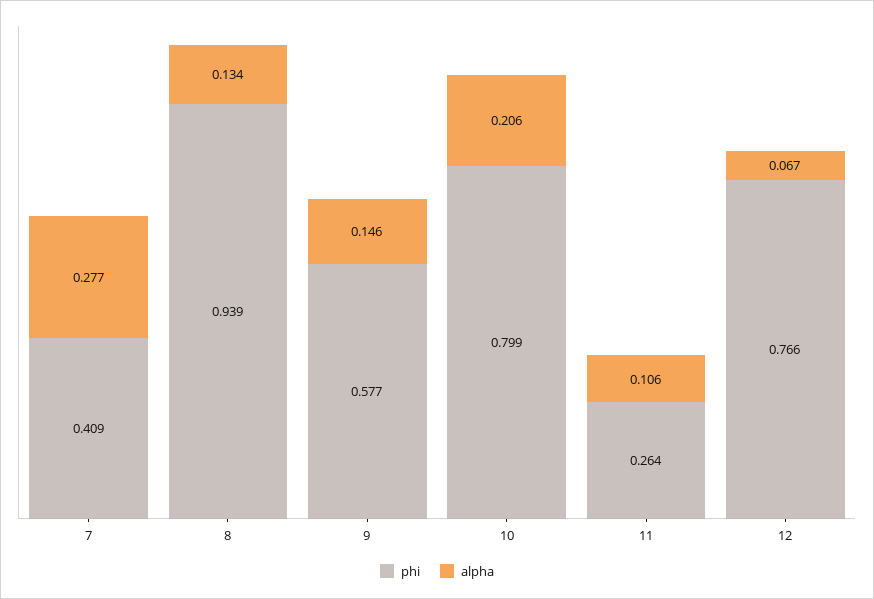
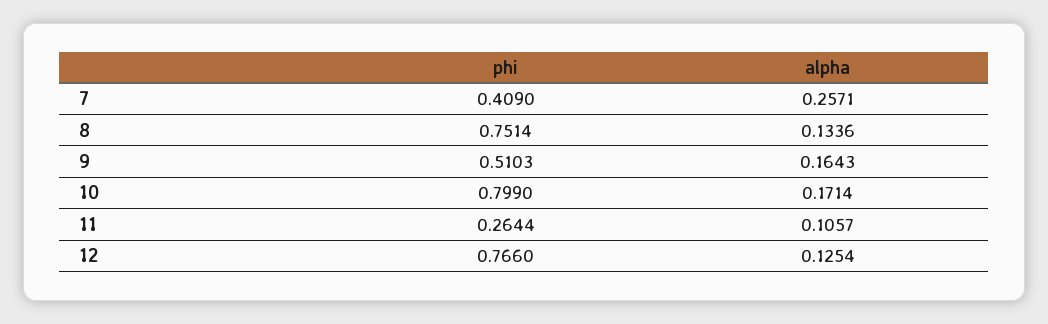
  {
    "phi": {
      "7": 0.409,
-     "8": 0.939,
+     "8": 0.7514,
-     "9": 0.577,
+     "9": 0.5103,
      "10": 0.799,
      "11": 0.2644,
      "12": 0.766
    },
    "alpha": {
-     "7": 0.277,
+     "7": 0.2571,
      "8": 0.1336,
-     "9": 0.146,
+     "9": 0.1643,
-     "10": 0.206,
+     "10": 0.1714,
      "11": 0.1057,
-     "12": 0.067
+     "12": 0.1254
    }
  }

